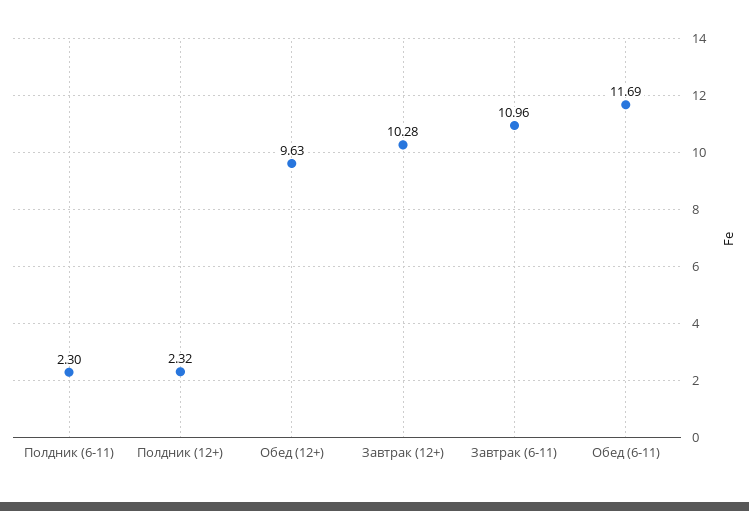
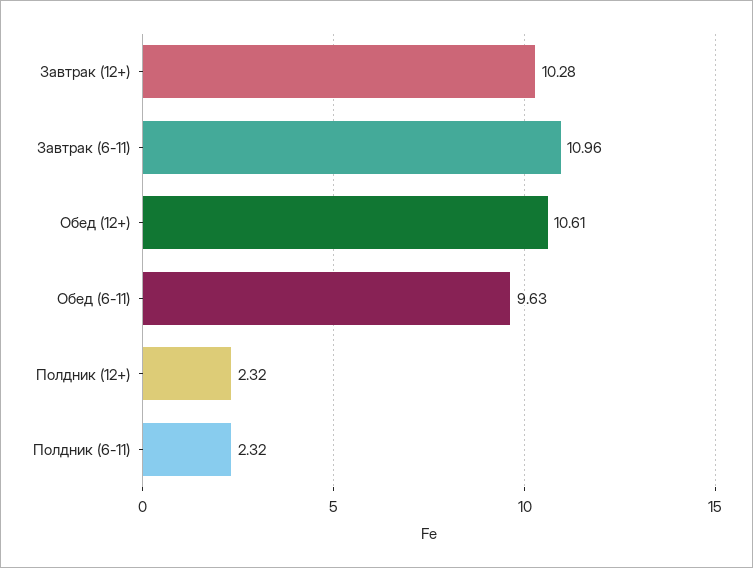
  {
-   "Полдник (6-11)": 2.3,
+   "Полдник (6-11)": 2.32,
    "Полдник (12+)": 2.32,
-   "Обед (12+)": 9.63,
+   "Обед (12+)": 10.61,
    "Завтрак (12+)": 10.28,
    "Завтрак (6-11)": 10.96,
-   "Обед (6-11)": 11.69
+   "Обед (6-11)": 9.63
  }

